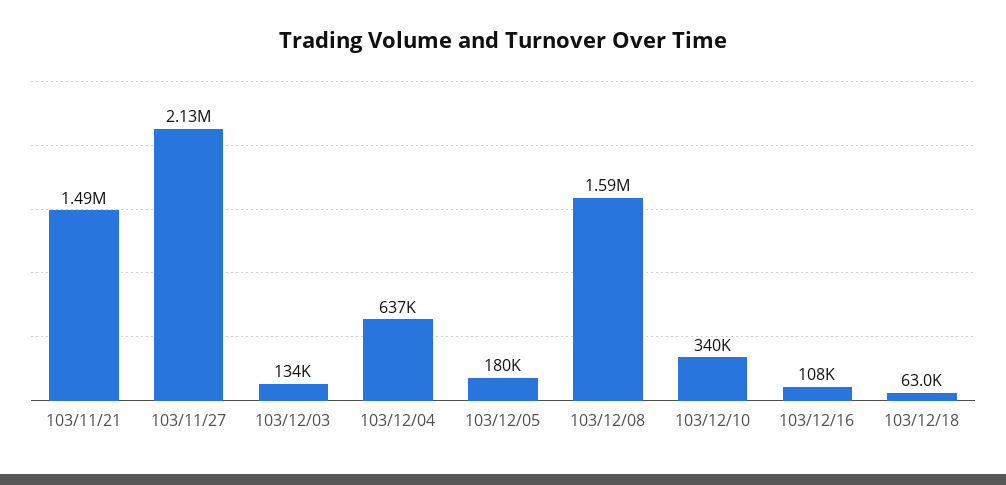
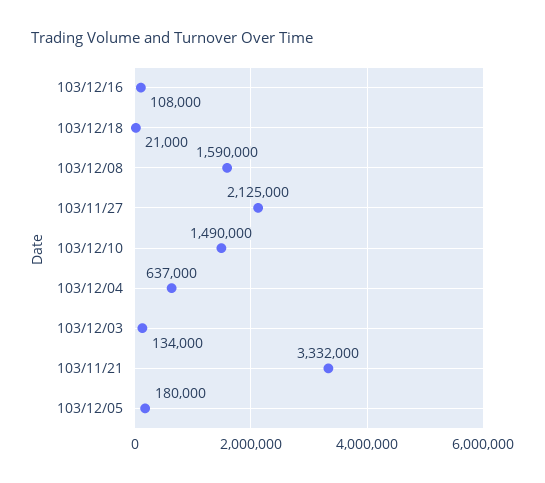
  {
-   "103/11/21": 1490000,
+   "103/11/21": 3332000,
    "103/11/27": 2125000,
    "103/12/03": 134000,
    "103/12/04": 637000,
    "103/12/05": 180000,
    "103/12/08": 1590000,
-   "103/12/10": 340000,
+   "103/12/10": 1490000,
    "103/12/16": 108000,
-   "103/12/18": 63000
+   "103/12/18": 21000
  }

